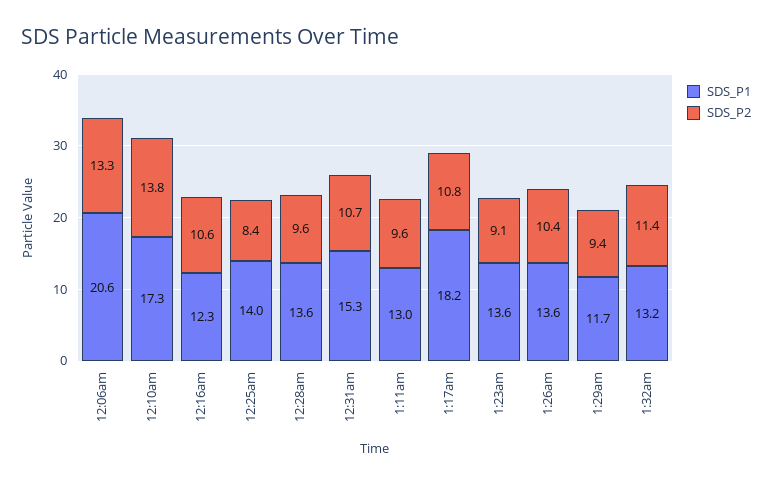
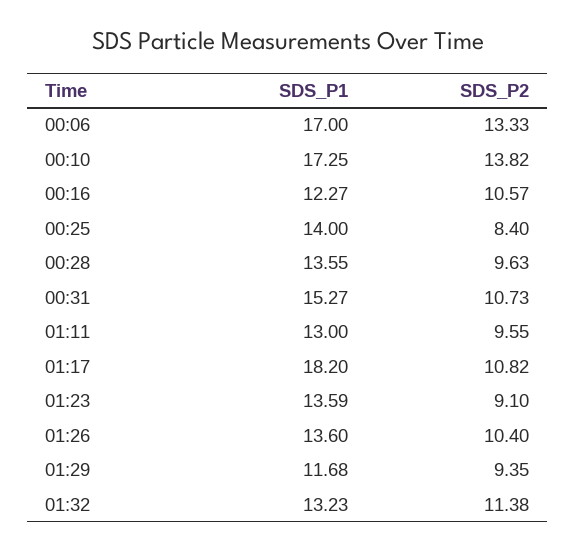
  {
    "SDS_P1": {
-     "12:06am": 20.6,
+     "12:06am": 17,
      "12:10am": 17.25,
      "12:16am": 12.27,
      "12:25am": 14,
      "12:28am": 13.55,
      "12:31am": 15.27,
      "1:11am": 13,
      "1:17am": 18.2,
      "1:23am": 13.59,
      "1:26am": 13.6,
      "1:29am": 11.68,
      "1:32am": 13.23
    },
    "SDS_P2": {
      "12:06am": 13.33,
      "12:10am": 13.82,
      "12:16am": 10.57,
      "12:25am": 8.4,
      "12:28am": 9.63,
      "12:31am": 10.73,
      "1:11am": 9.55,
      "1:17am": 10.82,
      "1:23am": 9.1,
      "1:26am": 10.4,
      "1:29am": 9.35,
      "1:32am": 11.38
    }
  }

